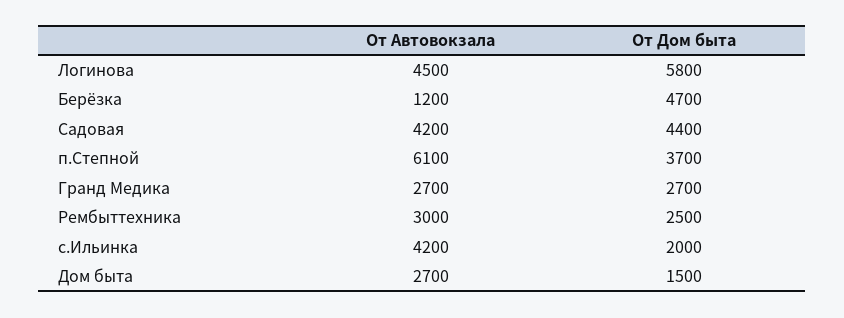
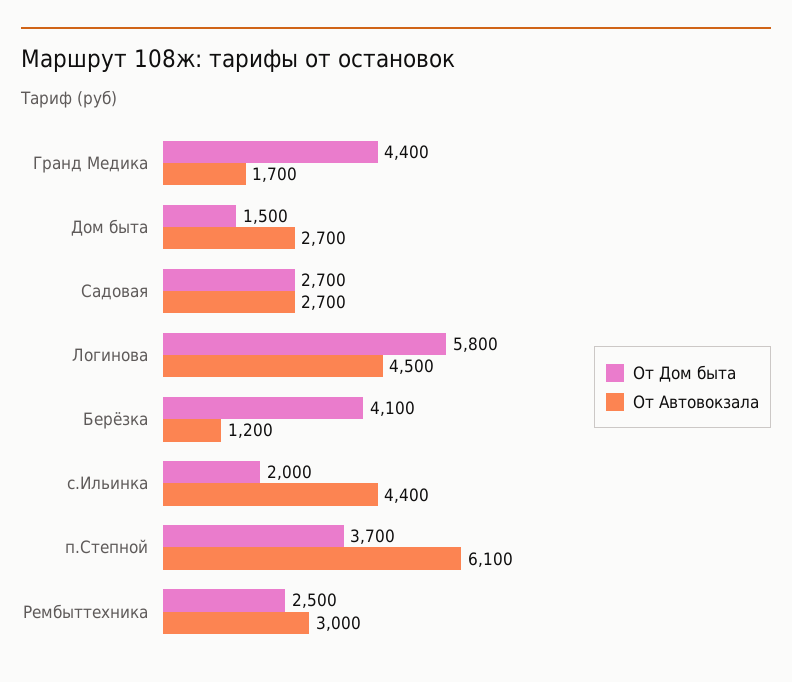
  {
    "От Автовокзала": {
      "Логинова": 4500,
      "Берёзка": 1200,
-     "Садовая": 4200,
+     "Садовая": 2700,
      "п.Степной": 6100,
-     "Гранд Медика": 2700,
+     "Гранд Медика": 1700,
      "Рембыттехника": 3000,
-     "с.Ильинка": 4200,
+     "с.Ильинка": 4400,
      "Дом быта": 2700
    },
    "От Дом быта": {
      "Логинова": 5800,
-     "Берёзка": 4700,
+     "Берёзка": 4100,
-     "Садовая": 4400,
+     "Садовая": 2700,
      "п.Степной": 3700,
-     "Гранд Медика": 2700,
+     "Гранд Медика": 4400,
      "Рембыттехника": 2500,
      "с.Ильинка": 2000,
      "Дом быта": 1500
    }
  }

